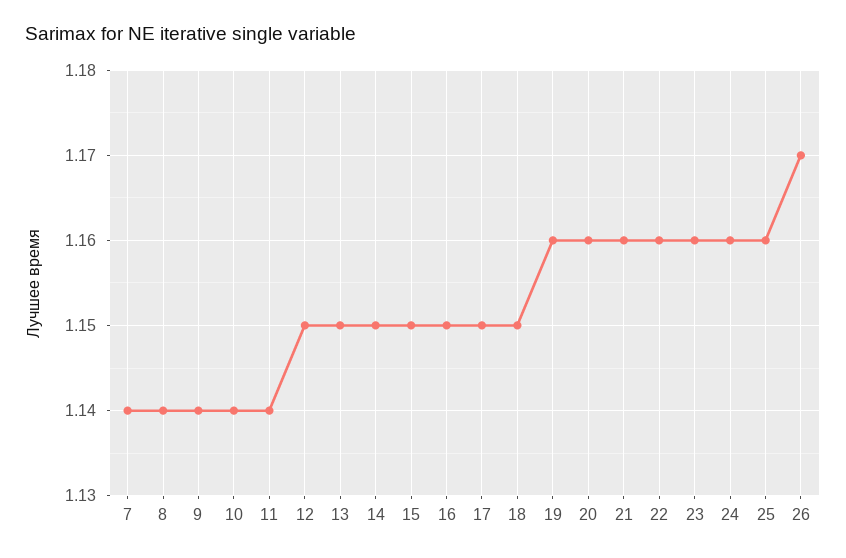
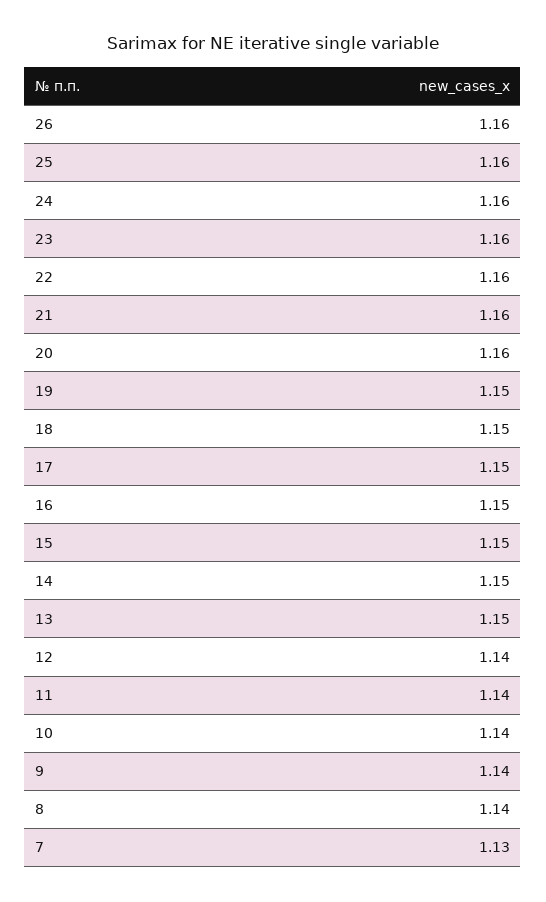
  {
-   "7": 1.14,
+   "7": 1.13,
    "8": 1.14,
    "9": 1.14,
    "10": 1.14,
    "11": 1.14,
-   "12": 1.15,
+   "12": 1.14,
    "13": 1.15,
    "14": 1.15,
    "15": 1.15,
    "16": 1.15,
    "17": 1.15,
    "18": 1.15,
-   "19": 1.16,
+   "19": 1.15,
    "20": 1.16,
    "21": 1.16,
    "22": 1.16,
    "23": 1.16,
    "24": 1.16,
    "25": 1.16,
-   "26": 1.17
+   "26": 1.16
  }

